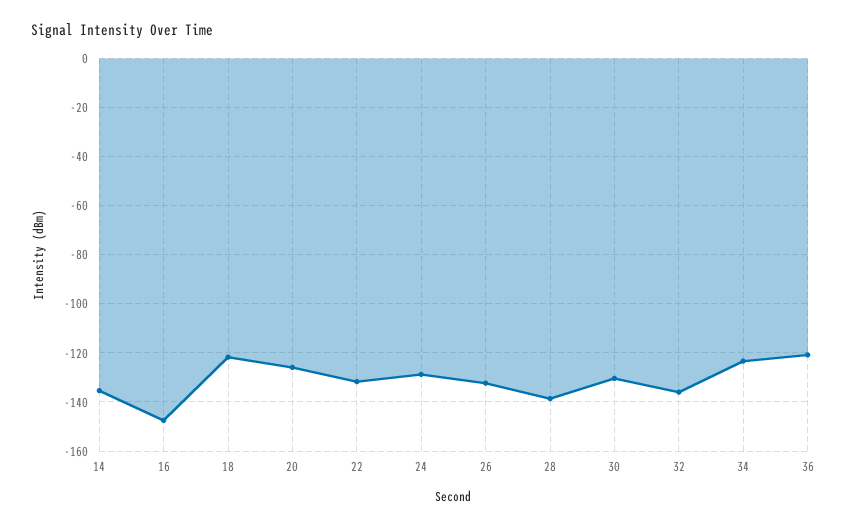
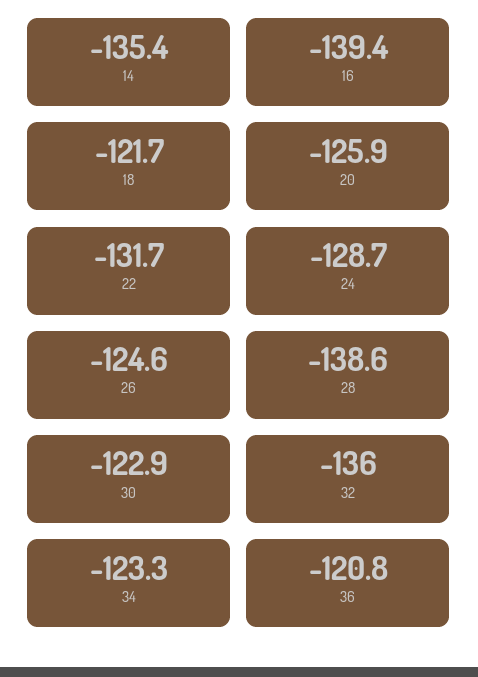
  {
    "14": -135.4,
-   "16": -147.5,
+   "16": -139.4,
    "18": -121.7,
    "20": -125.9,
    "22": -131.7,
    "24": -128.7,
-   "26": -132.5,
+   "26": -124.6,
    "28": -138.6,
-   "30": -130,
+   "30": -122.9,
    "32": -136,
    "34": -123.3,
    "36": -120.8
  }

